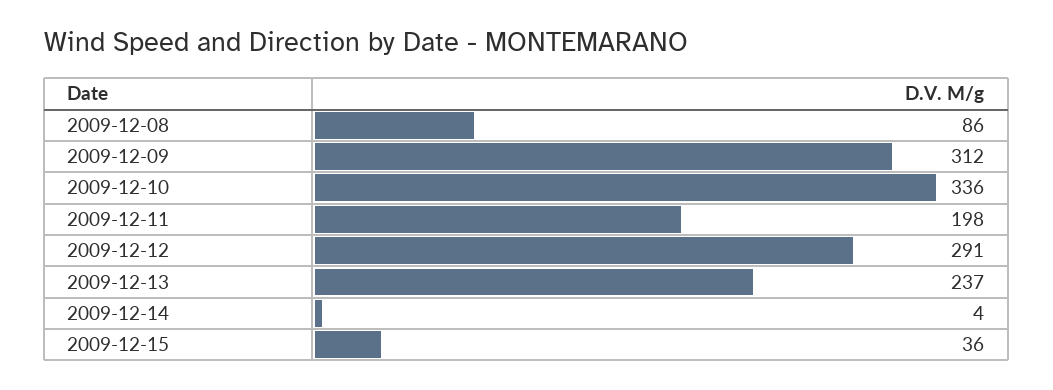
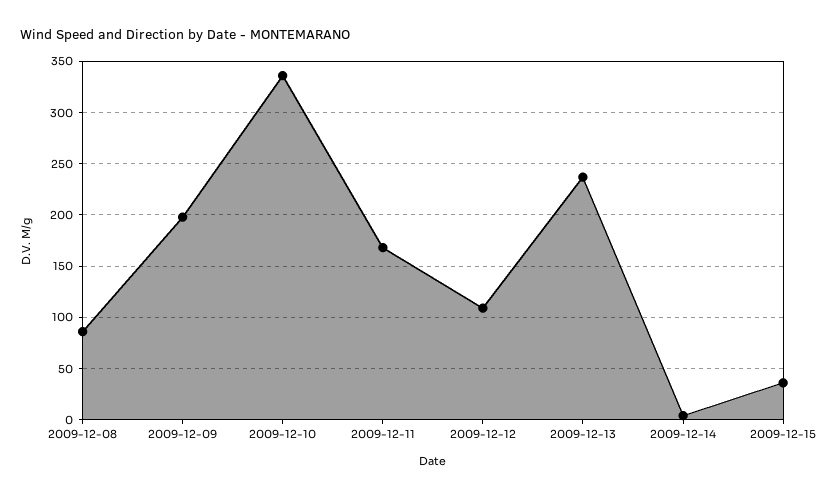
  {
    "2009-12-08": 86,
-   "2009-12-09": 312,
+   "2009-12-09": 200,
    "2009-12-10": 336,
-   "2009-12-11": 198,
+   "2009-12-11": 170,
-   "2009-12-12": 291,
+   "2009-12-12": 110,
    "2009-12-13": 237,
    "2009-12-14": 4,
    "2009-12-15": 36
  }

